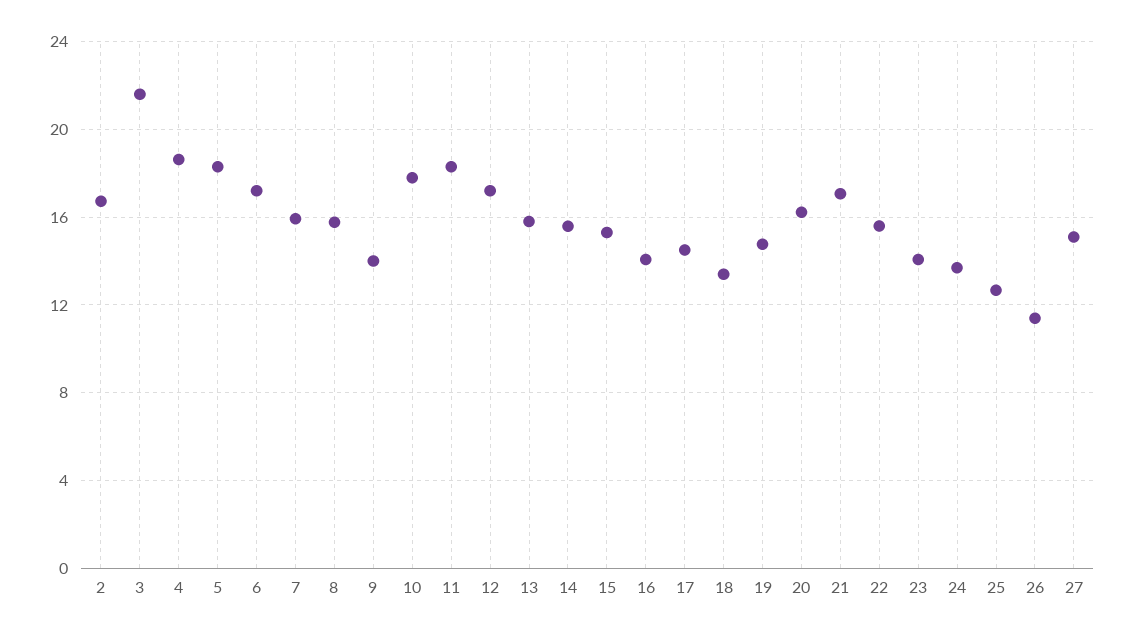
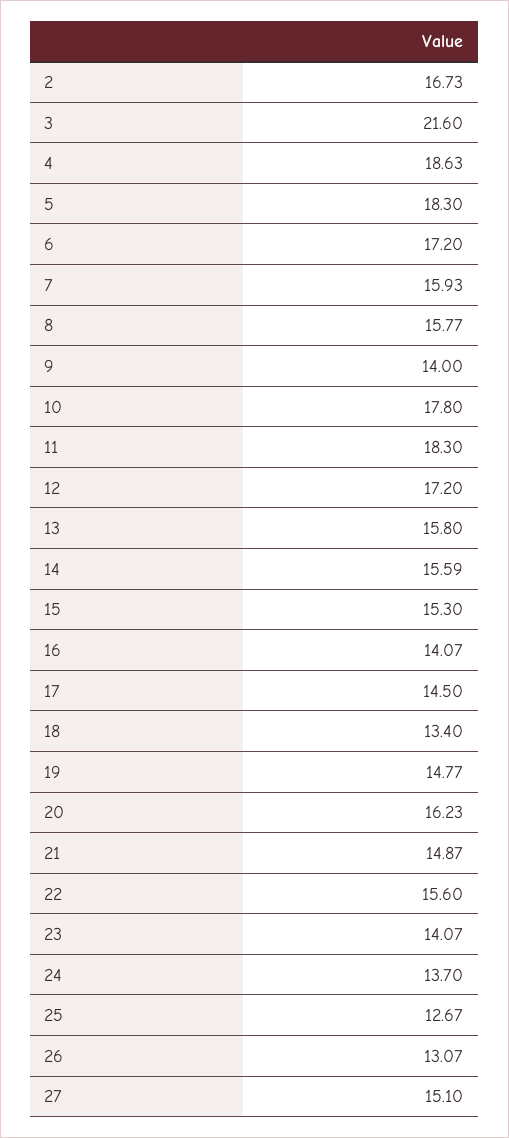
  {
    "2": 16.73,
    "3": 21.6,
    "4": 18.63,
    "5": 18.3,
    "6": 17.2,
    "7": 15.93,
    "8": 15.77,
    "9": 14,
    "10": 17.8,
    "11": 18.3,
    "12": 17.2,
    "13": 15.8,
    "14": 15.59,
    "15": 15.3,
    "16": 14.07,
    "17": 14.5,
    "18": 13.4,
    "19": 14.77,
    "20": 16.23,
-   "21": 17,
+   "21": 14.87,
    "22": 15.6,
    "23": 14.07,
    "24": 13.7,
    "25": 12.67,
-   "26": 11.5,
+   "26": 13.07,
    "27": 15.1
  }

